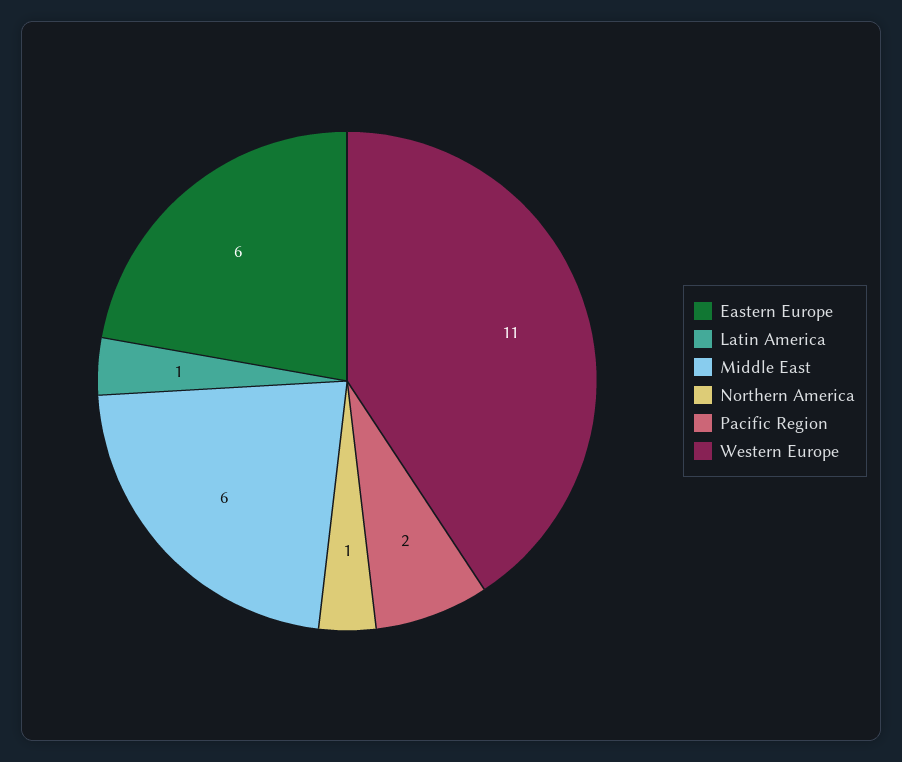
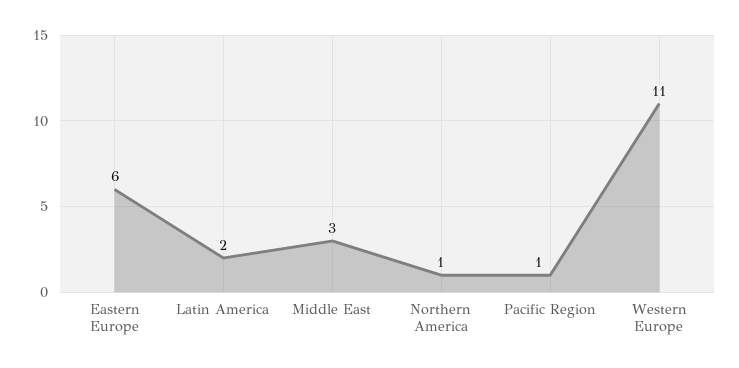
  {
    "Eastern Europe": 6,
-   "Latin America": 1,
+   "Latin America": 2,
-   "Middle East": 6,
+   "Middle East": 3,
    "Northern America": 1,
-   "Pacific Region": 2,
+   "Pacific Region": 1,
    "Western Europe": 11
  }

